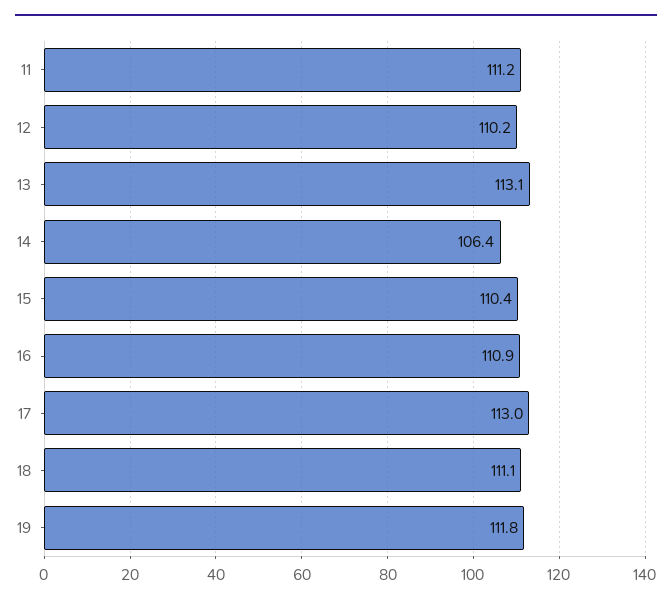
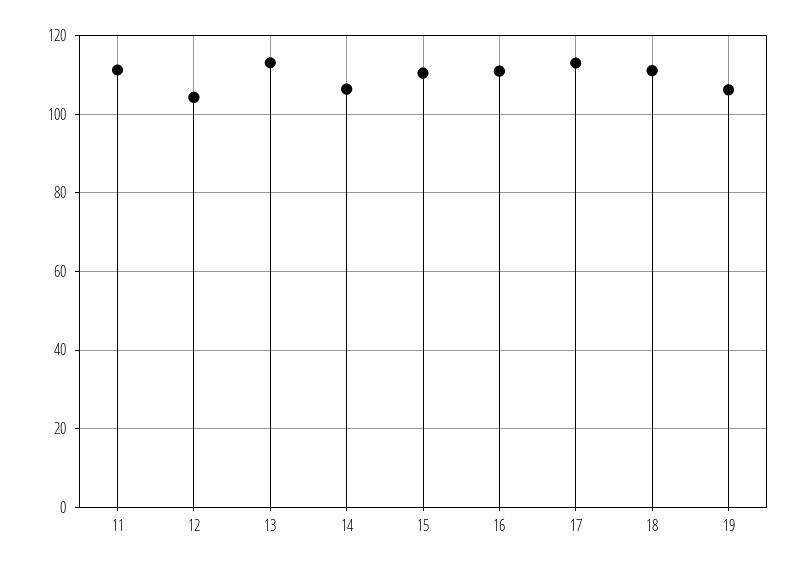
  {
    "11": 111.2,
-   "12": 110.2,
+   "12": 104,
    "13": 113.1,
    "14": 106.4,
    "15": 110.4,
    "16": 110.9,
    "17": 113,
    "18": 111.1,
-   "19": 111.8
+   "19": 106
  }

